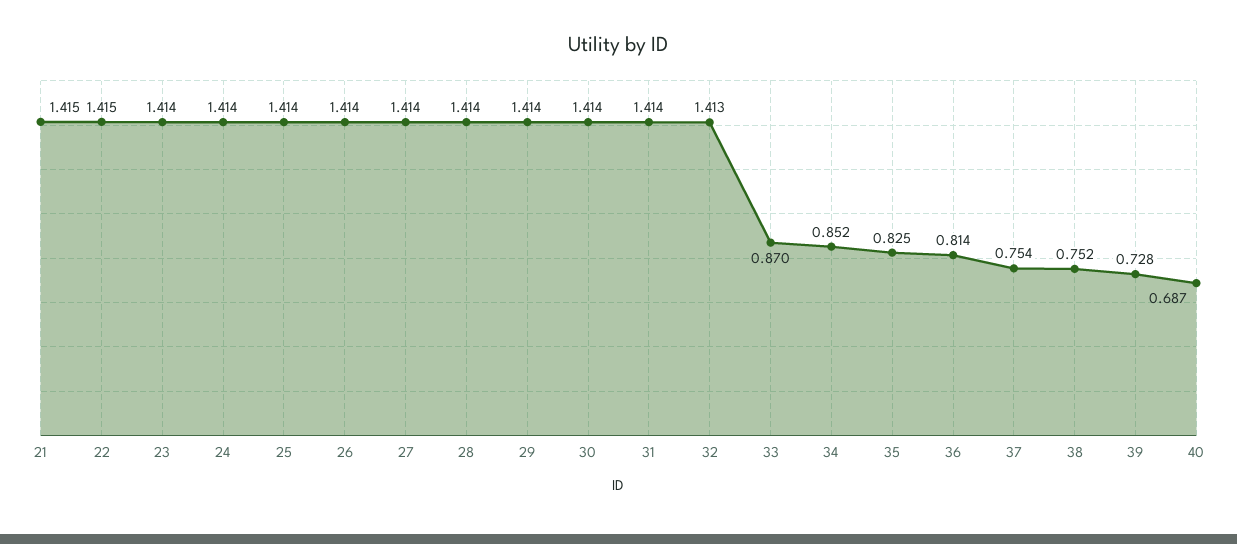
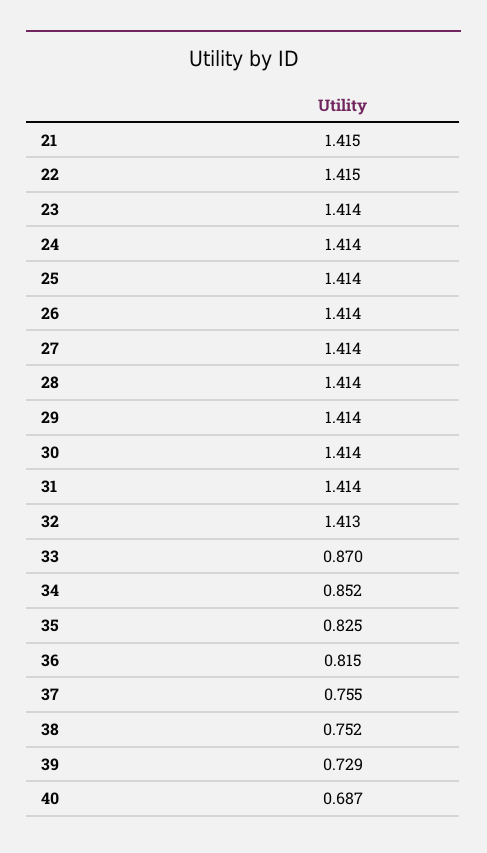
  {
    "21": 1.415,
    "22": 1.415,
    "23": 1.414,
    "24": 1.414,
    "25": 1.414,
    "26": 1.414,
    "27": 1.414,
    "28": 1.414,
    "29": 1.414,
    "30": 1.414,
    "31": 1.414,
    "32": 1.413,
    "33": 0.87,
    "34": 0.852,
    "35": 0.825,
-   "36": 0.814,
+   "36": 0.815,
-   "37": 0.754,
+   "37": 0.755,
    "38": 0.752,
-   "39": 0.728,
+   "39": 0.729,
    "40": 0.687
  }

